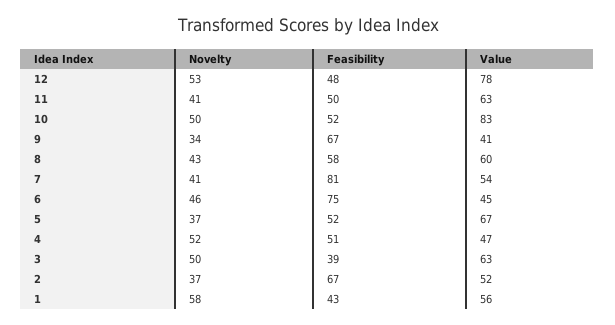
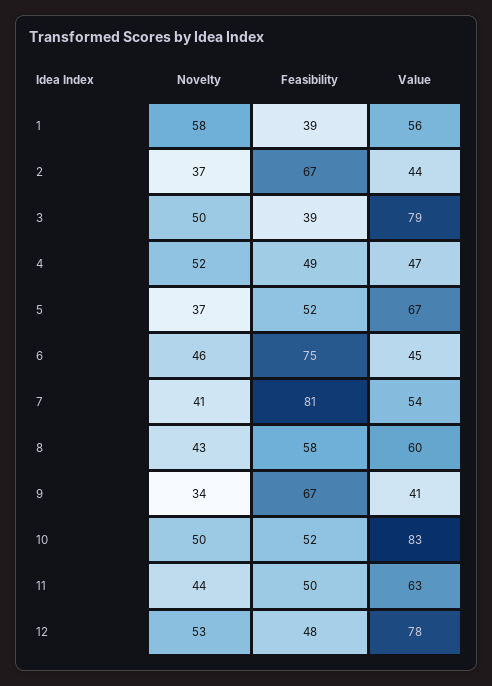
  {
    "Novelty": {
      "12": 53,
-     "11": 41,
+     "11": 44,
      "10": 50,
      "9": 34,
      "8": 43,
      "7": 41,
      "6": 46,
      "5": 37,
      "4": 52,
      "3": 50,
      "2": 37,
      "1": 58
    },
    "Feasibility": {
      "12": 48,
      "11": 50,
      "10": 52,
      "9": 67,
      "8": 58,
      "7": 81,
      "6": 75,
      "5": 52,
-     "4": 51,
+     "4": 49,
      "3": 39,
      "2": 67,
-     "1": 43
+     "1": 39
    },
    "Value": {
      "12": 78,
      "11": 63,
      "10": 83,
      "9": 41,
      "8": 60,
      "7": 54,
      "6": 45,
      "5": 67,
      "4": 47,
-     "3": 63,
+     "3": 79,
-     "2": 52,
+     "2": 44,
      "1": 56
    }
  }

